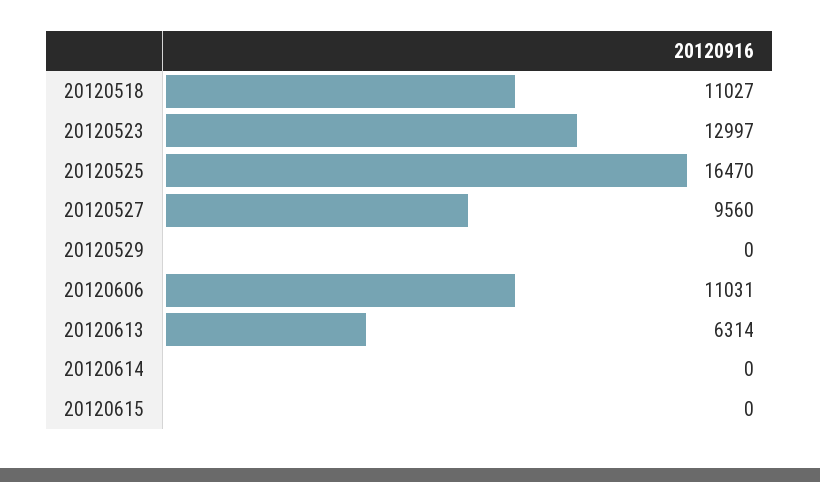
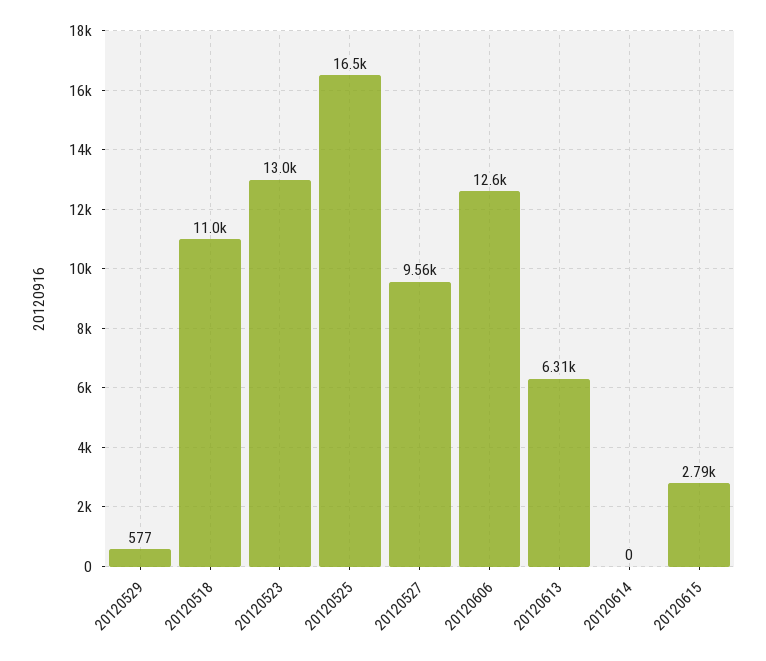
  {
    "20120518": 11027,
    "20120523": 12997,
    "20120525": 16470,
    "20120527": 9560,
-   "20120529": 0,
+   "20120529": 577,
-   "20120606": 11031,
+   "20120606": 12600,
    "20120613": 6314,
    "20120614": 0,
-   "20120615": 0
+   "20120615": 2790
  }

